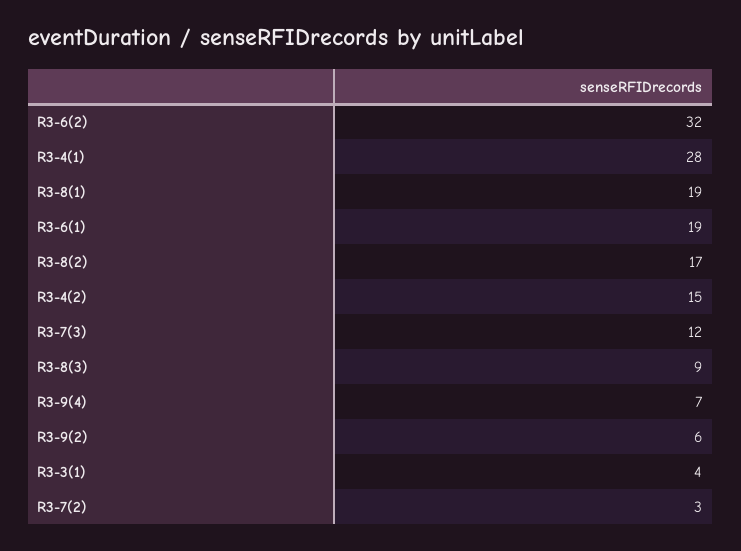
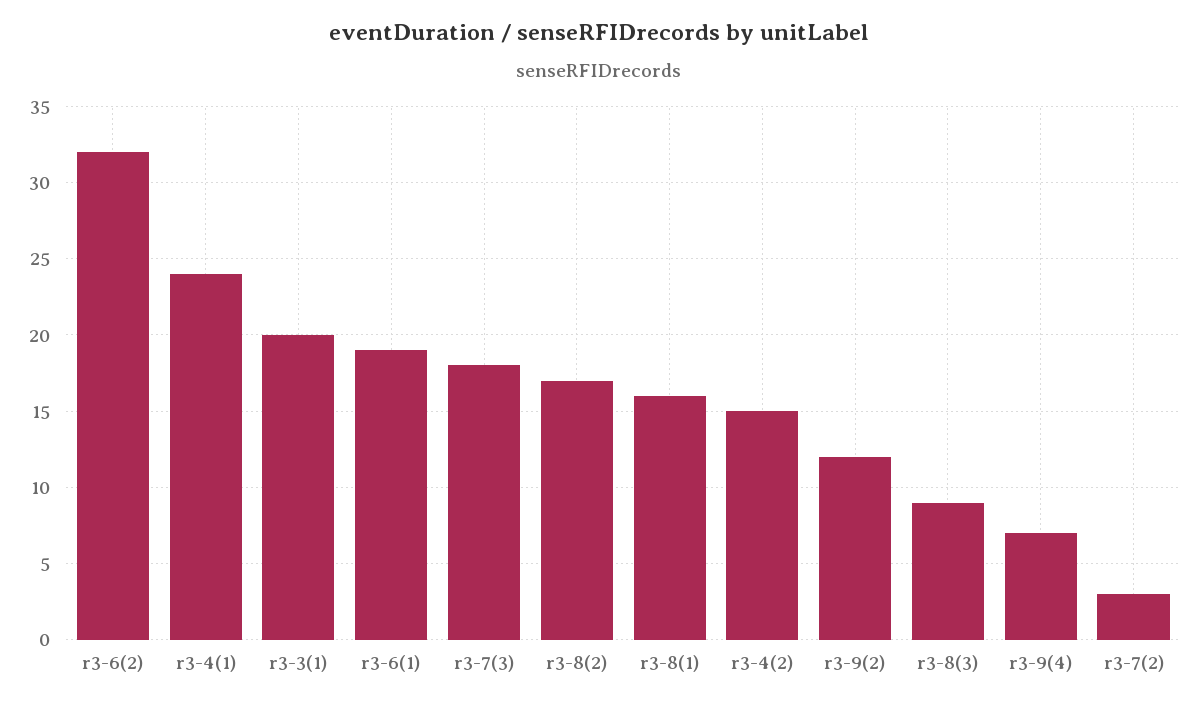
  {
    "R3-6(2)": 32,
-   "R3-4(1)": 28,
+   "R3-4(1)": 24,
-   "R3-8(1)": 19,
+   "R3-8(1)": 16,
    "R3-6(1)": 19,
    "R3-8(2)": 17,
    "R3-4(2)": 15,
-   "R3-7(3)": 12,
+   "R3-7(3)": 18,
    "R3-8(3)": 9,
    "R3-9(4)": 7,
-   "R3-9(2)": 6,
+   "R3-9(2)": 12,
-   "R3-3(1)": 4,
+   "R3-3(1)": 20,
    "R3-7(2)": 3
  }

